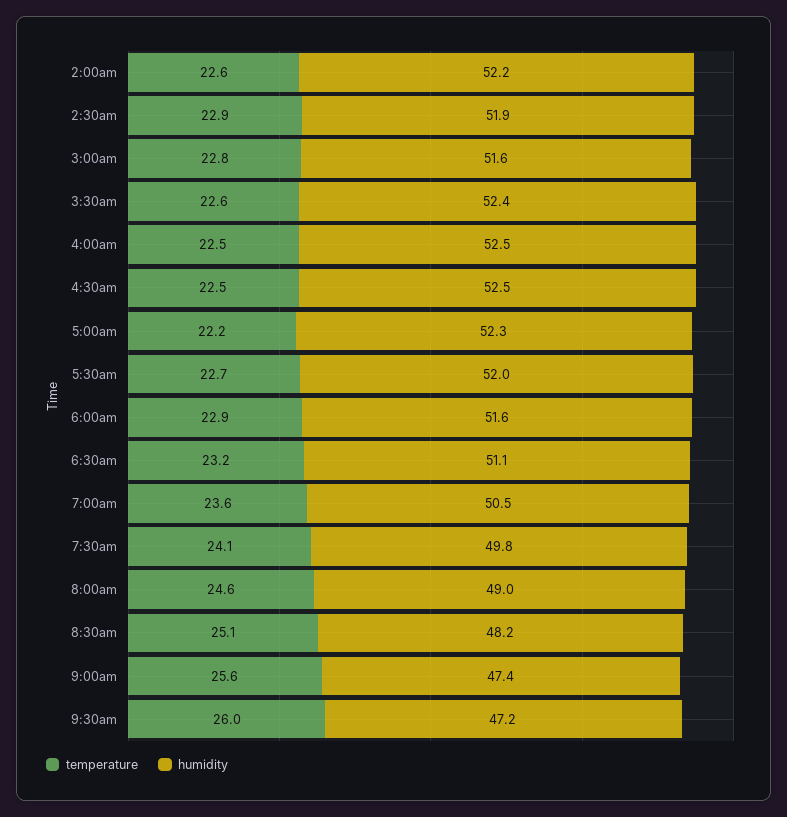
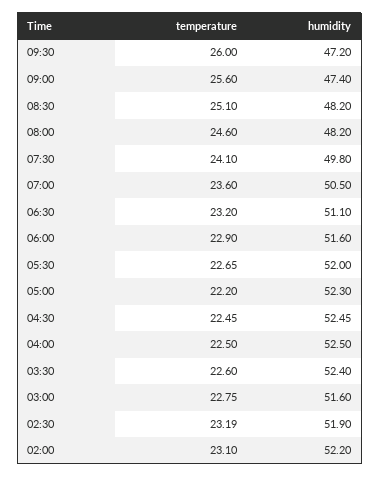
  {
    "temperature": {
-     "2:00am": 22.6,
+     "2:00am": 23.1,
-     "2:30am": 22.9,
+     "2:30am": 23.19,
      "3:00am": 22.75,
      "3:30am": 22.6,
      "4:00am": 22.5,
      "4:30am": 22.45,
      "5:00am": 22.2,
      "5:30am": 22.65,
      "6:00am": 22.9,
      "6:30am": 23.2,
      "7:00am": 23.6,
      "7:30am": 24.1,
      "8:00am": 24.6,
      "8:30am": 25.1,
      "9:00am": 25.6,
      "9:30am": 26
    },
    "humidity": {
      "2:00am": 52.2,
      "2:30am": 51.9,
      "3:00am": 51.6,
      "3:30am": 52.4,
      "4:00am": 52.5,
      "4:30am": 52.45,
      "5:00am": 52.3,
      "5:30am": 52,
      "6:00am": 51.6,
      "6:30am": 51.1,
      "7:00am": 50.5,
      "7:30am": 49.8,
-     "8:00am": 49,
+     "8:00am": 48.2,
      "8:30am": 48.2,
      "9:00am": 47.4,
      "9:30am": 47.2
    }
  }

